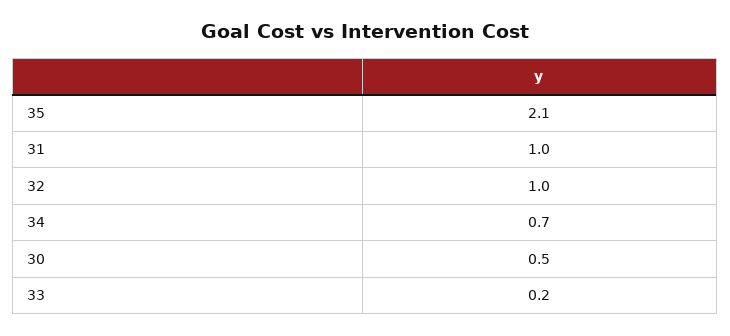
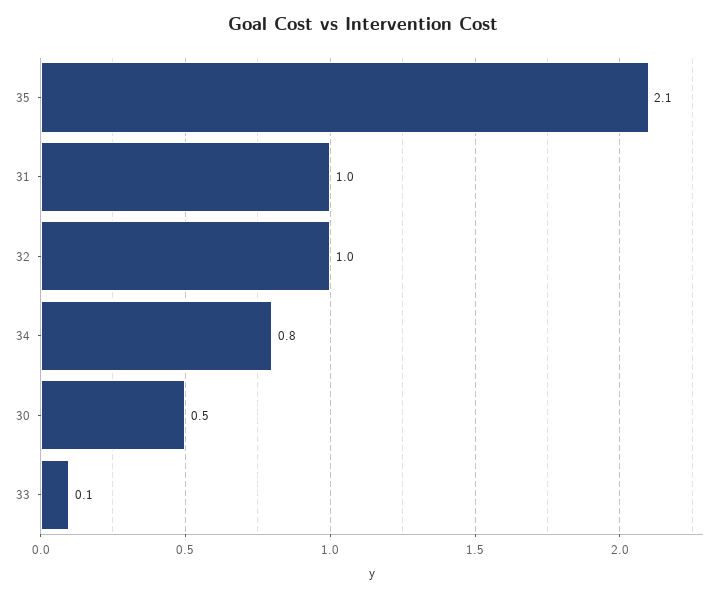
  {
    "35": 2.1,
    "31": 1,
    "32": 1,
-   "34": 0.7,
+   "34": 0.8,
    "30": 0.5,
-   "33": 0.2
+   "33": 0.1
  }

